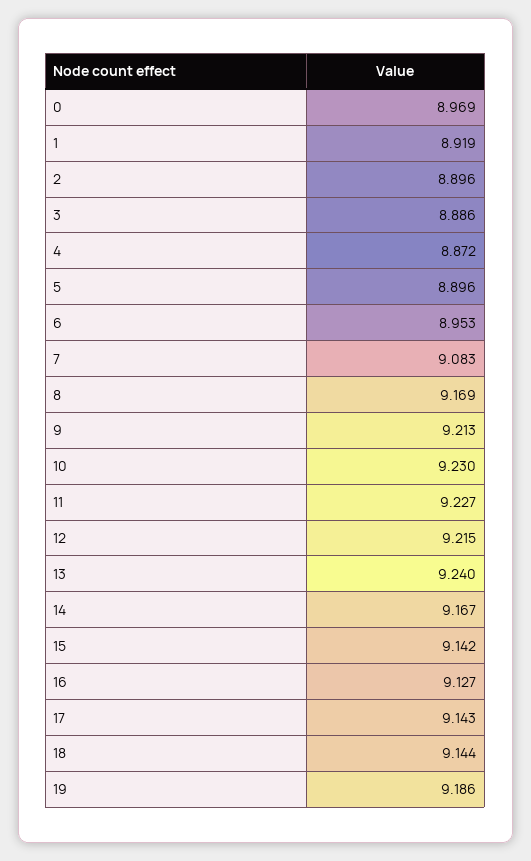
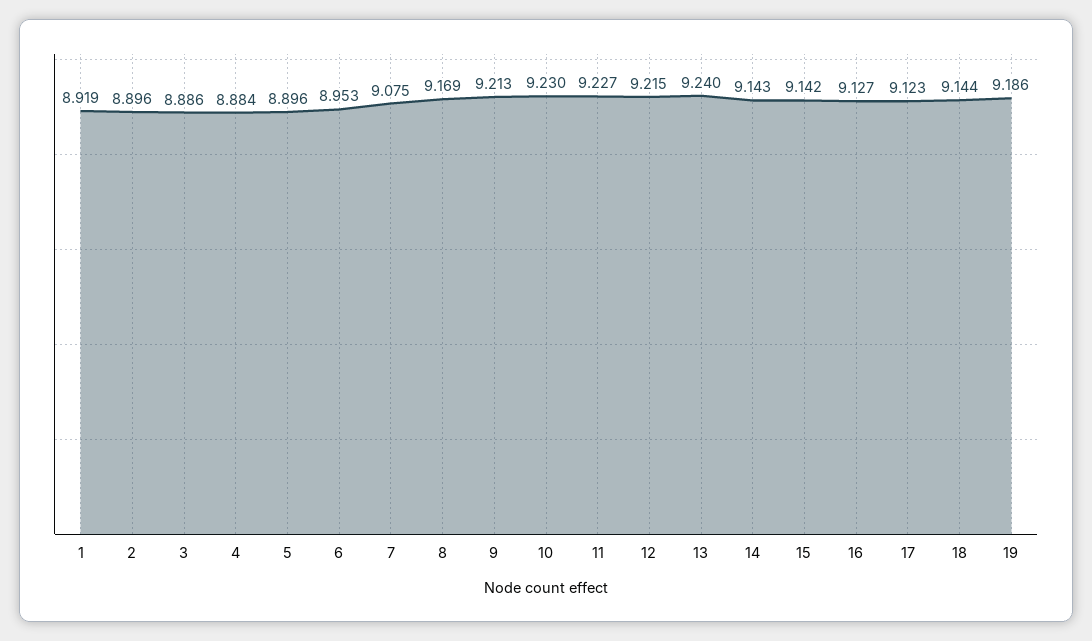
  {
-   "0": 8.969,
    "1": 8.919,
    "2": 8.896,
    "3": 8.886,
-   "4": 8.872,
+   "4": 8.884,
    "5": 8.896,
    "6": 8.953,
-   "7": 9.083,
+   "7": 9.075,
    "8": 9.169,
    "9": 9.213,
    "10": 9.23,
    "11": 9.227,
    "12": 9.215,
    "13": 9.24,
-   "14": 9.167,
+   "14": 9.143,
    "15": 9.142,
    "16": 9.127,
-   "17": 9.143,
+   "17": 9.123,
    "18": 9.144,
    "19": 9.186
  }

